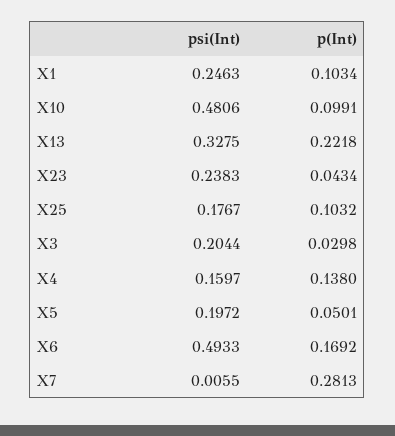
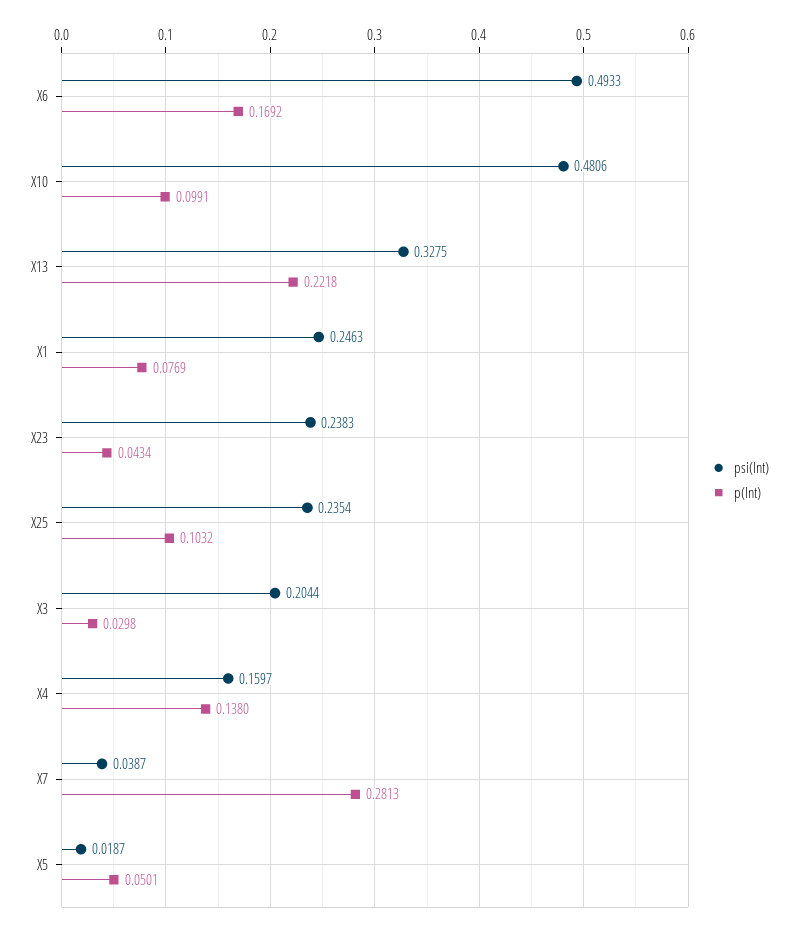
  {
    "psi(Int)": {
      "X1": 0.2463,
      "X10": 0.4806,
      "X13": 0.3275,
      "X23": 0.2383,
-     "X25": 0.1767,
+     "X25": 0.2354,
      "X3": 0.2044,
      "X4": 0.1597,
-     "X5": 0.1972,
+     "X5": 0.0187,
      "X6": 0.4933,
-     "X7": 0.0055
+     "X7": 0.0387
    },
    "p(Int)": {
-     "X1": 0.1034,
+     "X1": 0.0769,
      "X10": 0.0991,
      "X13": 0.2218,
      "X23": 0.0434,
      "X25": 0.1032,
      "X3": 0.0298,
      "X4": 0.138,
      "X5": 0.0501,
      "X6": 0.1692,
      "X7": 0.2813
    }
  }

